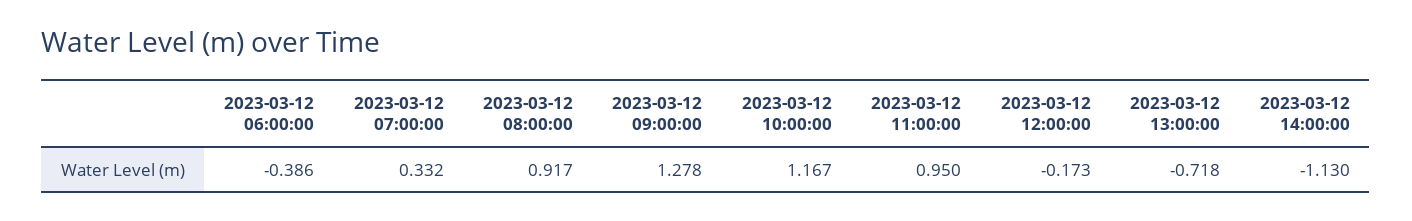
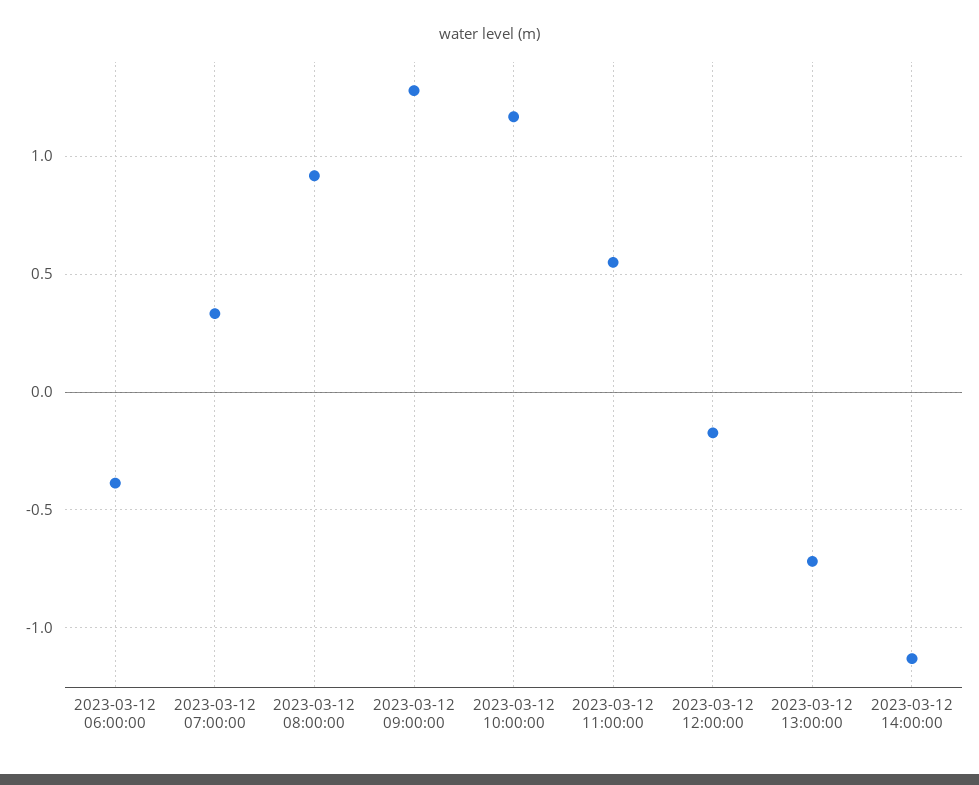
  {
    "2023-03-12 06:00:00": -0.386,
    "2023-03-12 07:00:00": 0.332,
    "2023-03-12 08:00:00": 0.917,
    "2023-03-12 09:00:00": 1.278,
    "2023-03-12 10:00:00": 1.167,
-   "2023-03-12 11:00:00": 0.95,
+   "2023-03-12 11:00:00": 0.55,
    "2023-03-12 12:00:00": -0.173,
    "2023-03-12 13:00:00": -0.718,
    "2023-03-12 14:00:00": -1.13
  }

